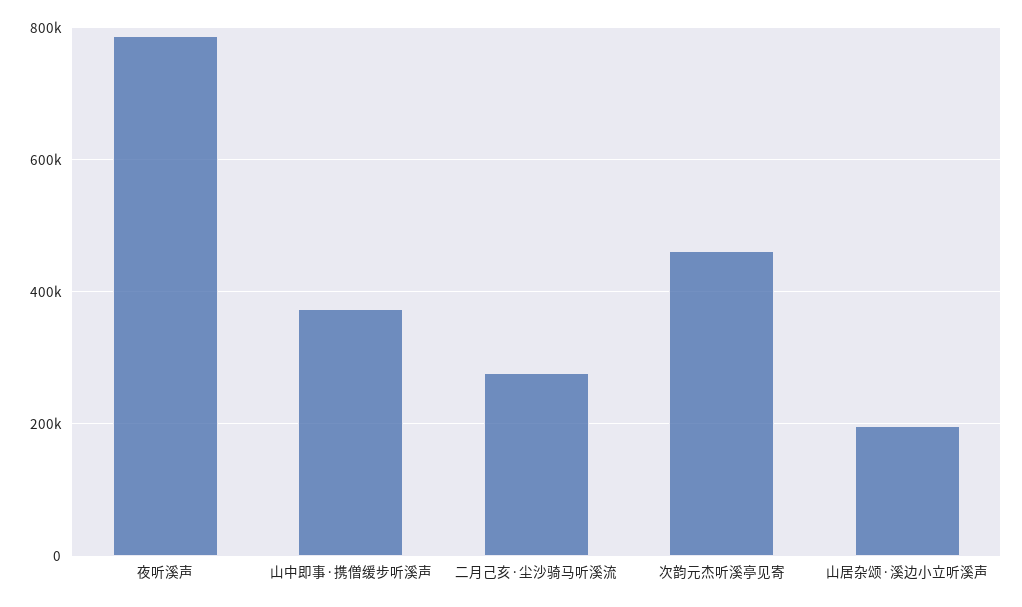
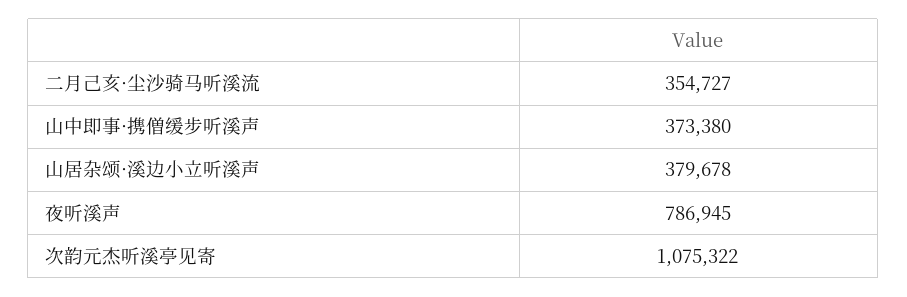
  {
    "夜听溪声": 786945,
    "山中即事·携僧缓步听溪声": 373380,
-   "二月己亥·尘沙骑马听溪流": 280000,
+   "二月己亥·尘沙骑马听溪流": 354727,
-   "次韵元杰听溪亭见寄": 460000,
+   "次韵元杰听溪亭见寄": 1075322,
-   "山居杂颂·溪边小立听溪声": 200000
+   "山居杂颂·溪边小立听溪声": 379678
  }

